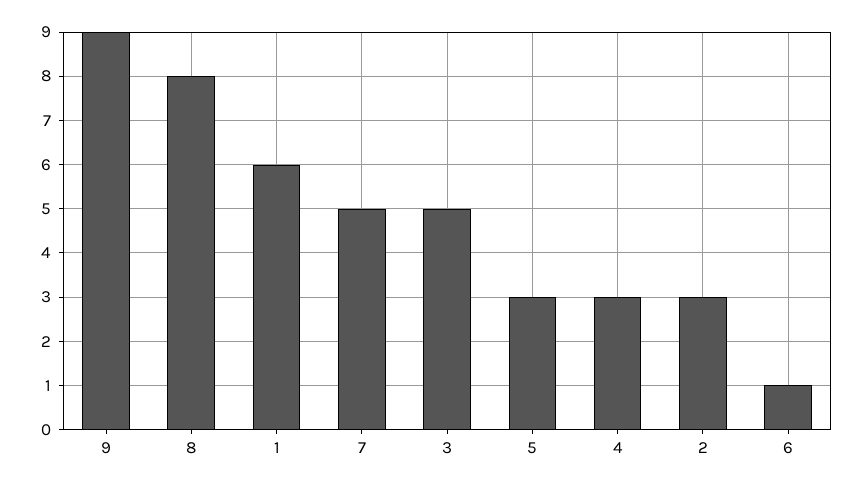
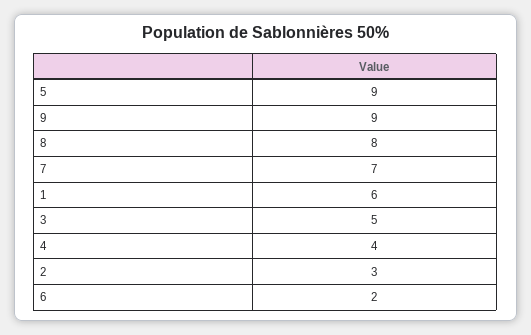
  {
    "9": 9,
    "8": 8,
    "1": 6,
-   "7": 5,
+   "7": 7,
    "3": 5,
-   "5": 3,
+   "5": 9,
-   "4": 3,
+   "4": 4,
    "2": 3,
-   "6": 1
+   "6": 2
  }

